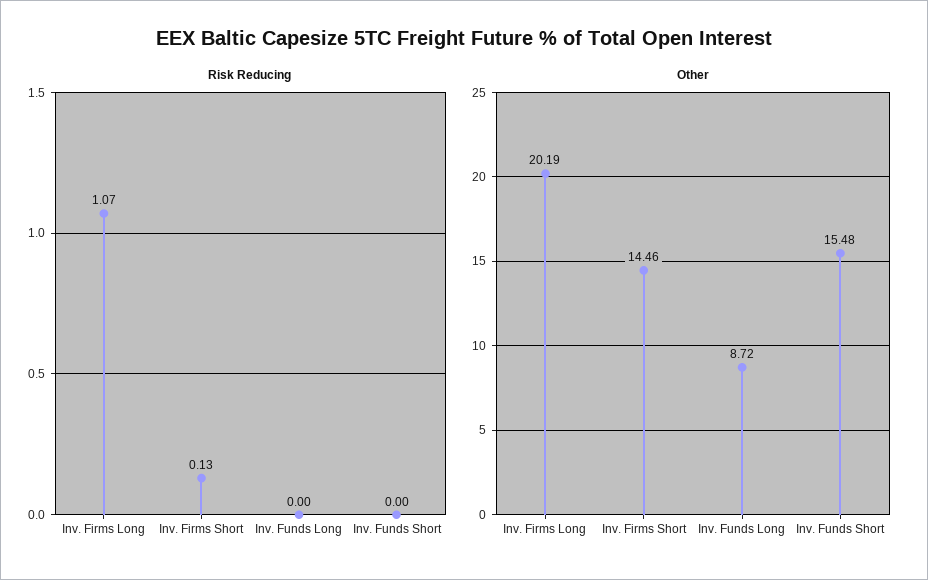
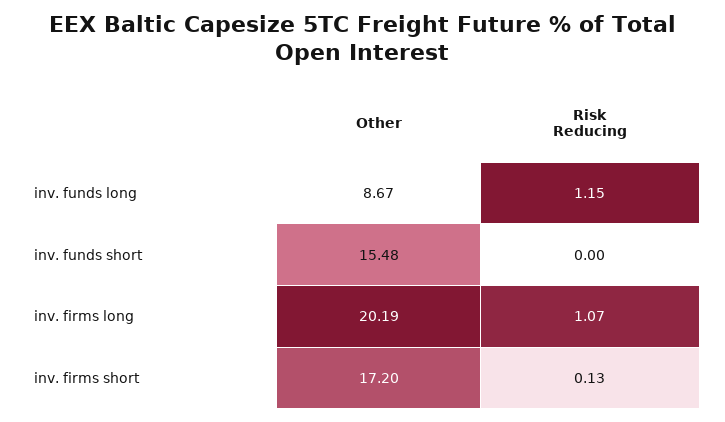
  {
    "Risk Reducing": {
      "Inv. Firms Long": 1.07,
      "Inv. Firms Short": 0.13,
-     "Inv. Funds Long": 0,
+     "Inv. Funds Long": 1.15,
      "Inv. Funds Short": 0
    },
    "Other": {
      "Inv. Firms Long": 20.19,
-     "Inv. Firms Short": 14.46,
+     "Inv. Firms Short": 17.2,
-     "Inv. Funds Long": 8.72,
+     "Inv. Funds Long": 8.67,
      "Inv. Funds Short": 15.48
    }
  }

